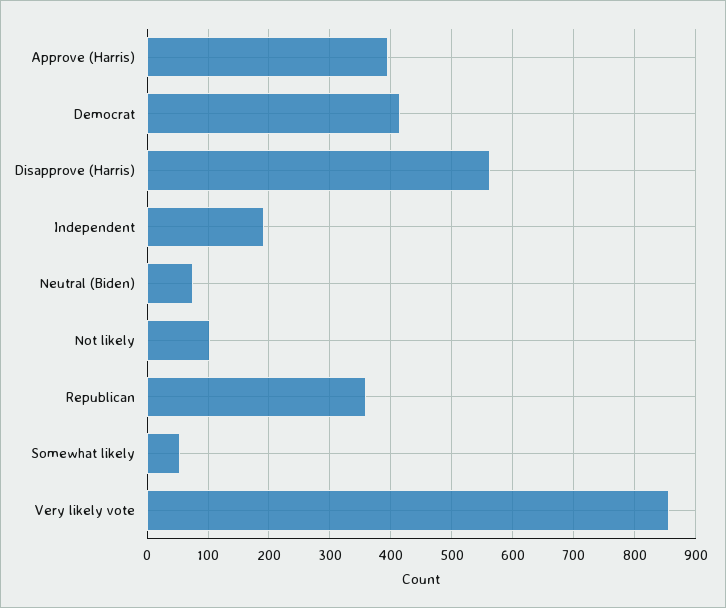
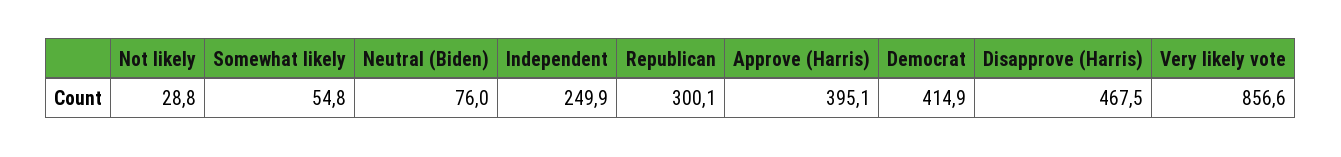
  {
    "Approve (Harris)": 395.1,
    "Democrat": 414.9,
-   "Disapprove (Harris)": 560,
+   "Disapprove (Harris)": 467.5,
-   "Independent": 190,
+   "Independent": 249.9,
    "Neutral (Biden)": 76,
-   "Not likely": 100,
+   "Not likely": 28.8,
-   "Republican": 360,
+   "Republican": 300.1,
    "Somewhat likely": 54.8,
    "Very likely vote": 856.6
  }

